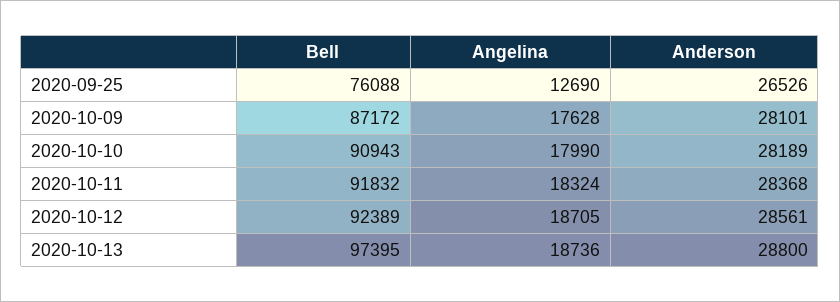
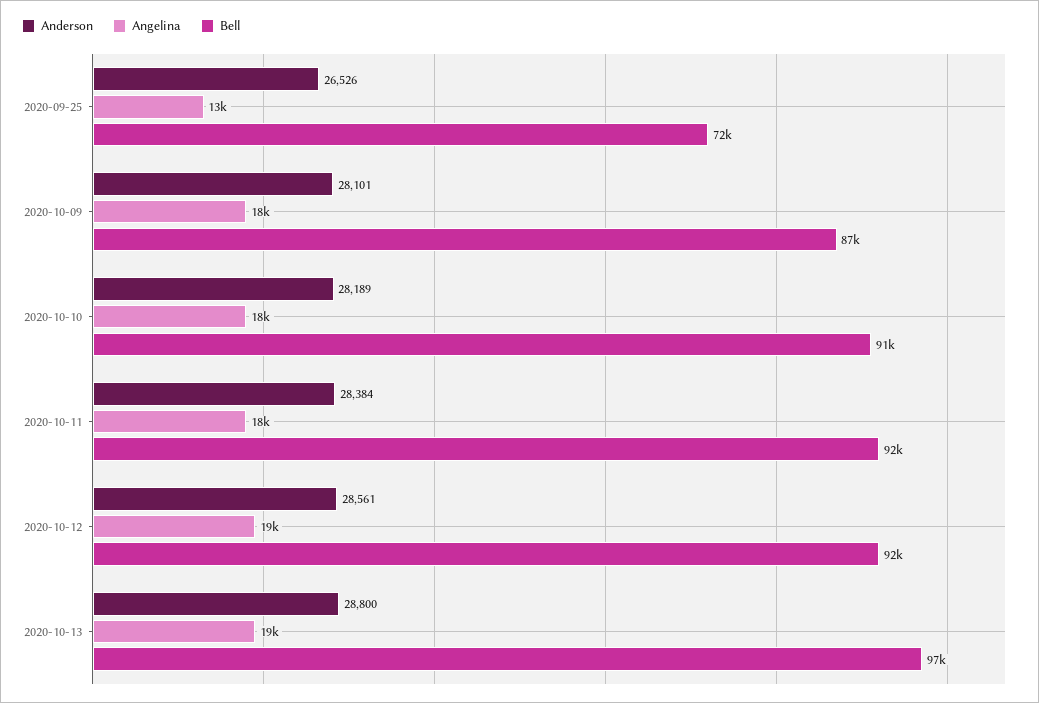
  {
    "Bell": {
-     "2020-09-25": 76088,
+     "2020-09-25": 72000,
      "2020-10-09": 87172,
      "2020-10-10": 90943,
      "2020-10-11": 91832,
      "2020-10-12": 92389,
      "2020-10-13": 97395
    },
    "Angelina": {
      "2020-09-25": 12690,
      "2020-10-09": 17628,
      "2020-10-10": 17990,
      "2020-10-11": 18324,
      "2020-10-12": 18705,
      "2020-10-13": 18736
    },
    "Anderson": {
      "2020-09-25": 26526,
      "2020-10-09": 28101,
      "2020-10-10": 28189,
-     "2020-10-11": 28368,
+     "2020-10-11": 28384,
      "2020-10-12": 28561,
      "2020-10-13": 28800
    }
  }

